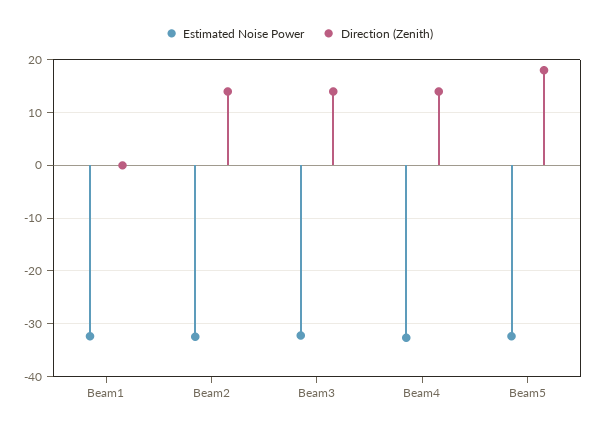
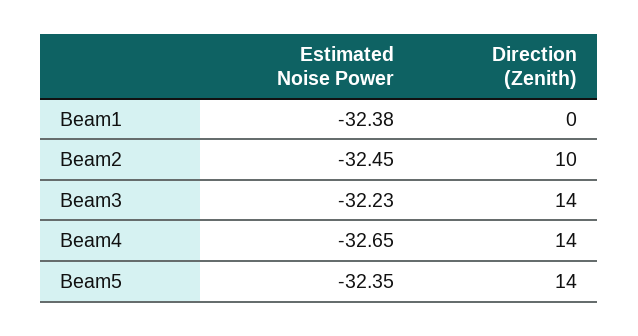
  {
    "Estimated Noise Power": {
      "Beam1": -32.38,
      "Beam2": -32.45,
      "Beam3": -32.23,
      "Beam4": -32.65,
      "Beam5": -32.35
    },
    "Direction (Zenith)": {
      "Beam1": 0,
-     "Beam2": 14,
+     "Beam2": 10,
      "Beam3": 14,
      "Beam4": 14,
-     "Beam5": 18
+     "Beam5": 14
    }
  }

